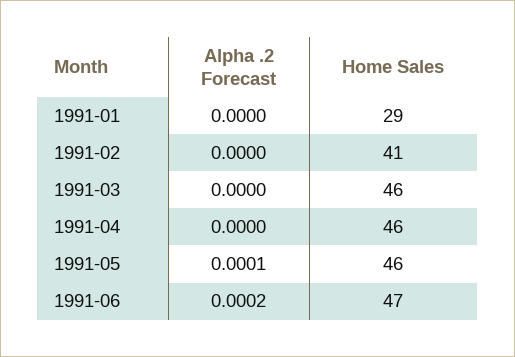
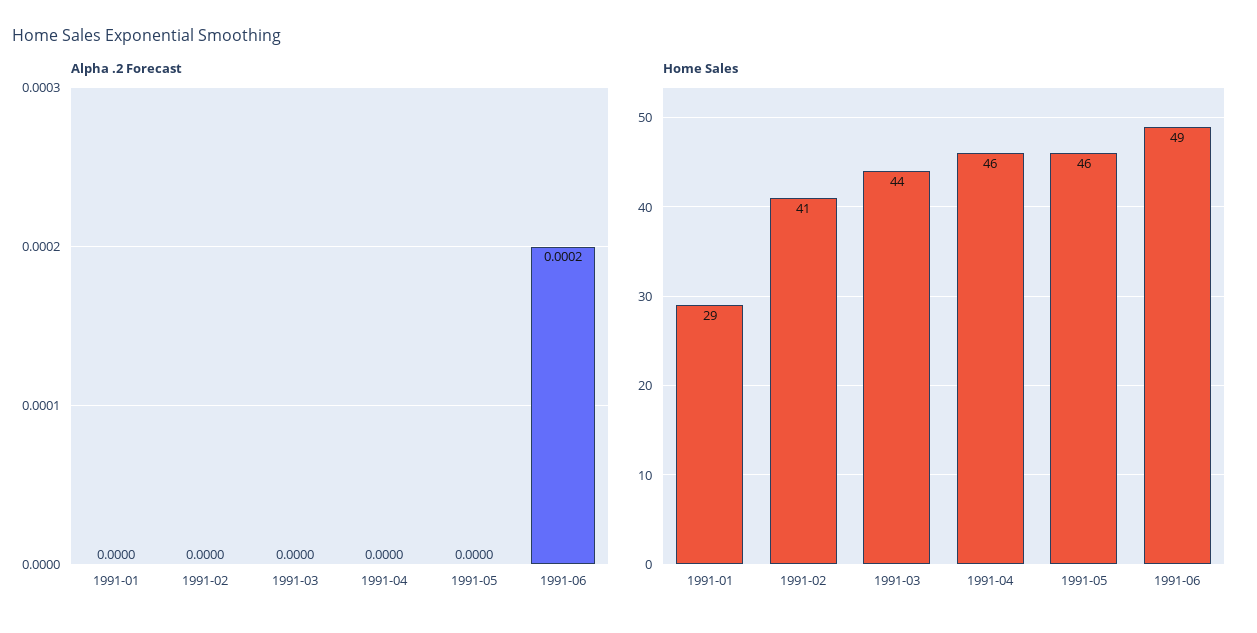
  {
    "Alpha .2 Forecast": {
      "1991-01": 0,
      "1991-02": 0,
      "1991-03": 0,
      "1991-04": 0,
-     "1991-05": 0.0001,
+     "1991-05": 0,
      "1991-06": 0.0002
    },
    "Home Sales": {
      "1991-01": 29,
      "1991-02": 41,
-     "1991-03": 46,
+     "1991-03": 44,
      "1991-04": 46,
      "1991-05": 46,
-     "1991-06": 47
+     "1991-06": 49
    }
  }

